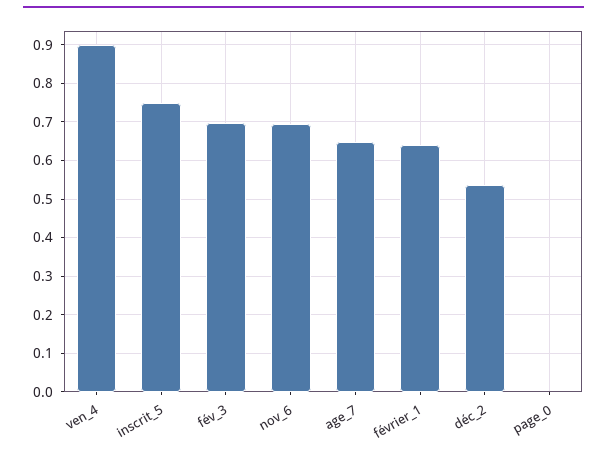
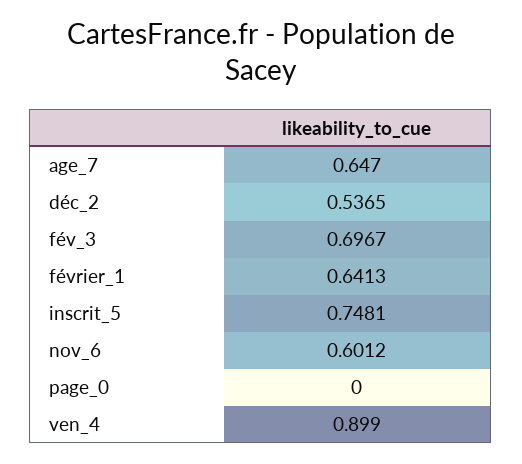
  {
    "ven_4": 0.899,
    "inscrit_5": 0.7481,
    "fév_3": 0.6967,
-   "nov_6": 0.7,
+   "nov_6": 0.6012,
    "age_7": 0.647,
    "février_1": 0.6413,
    "déc_2": 0.5365,
    "page_0": 0
  }

